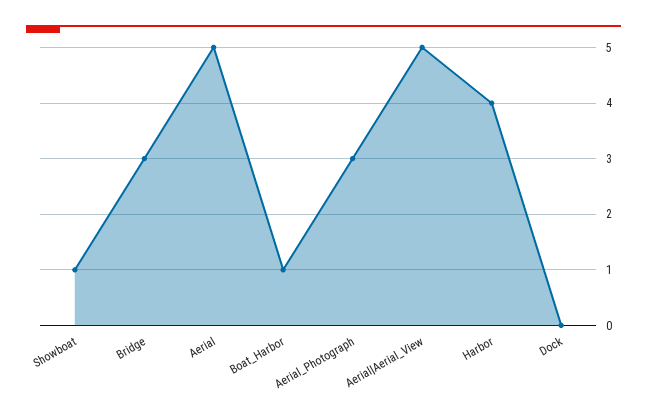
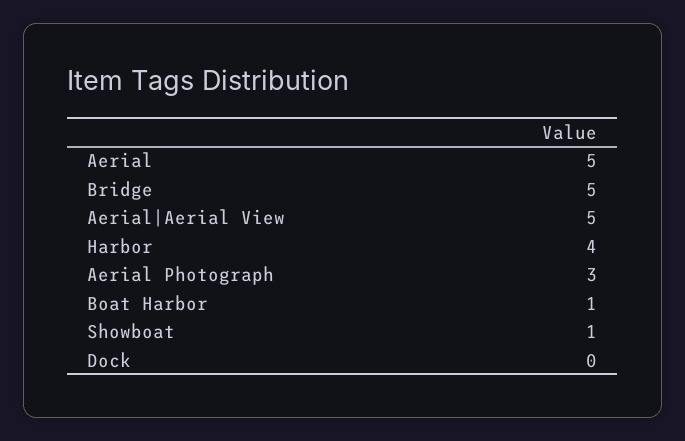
  {
    "Showboat": 1,
-   "Bridge": 3,
+   "Bridge": 5,
    "Aerial": 5,
    "Boat_Harbor": 1,
    "Aerial_Photograph": 3,
    "Aerial|Aerial_View": 5,
    "Harbor": 4,
    "Dock": 0
  }

